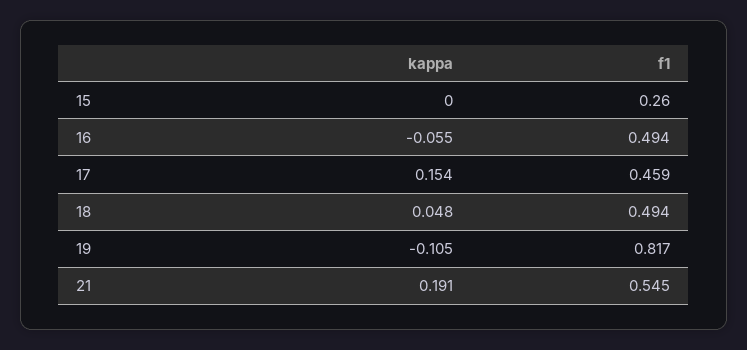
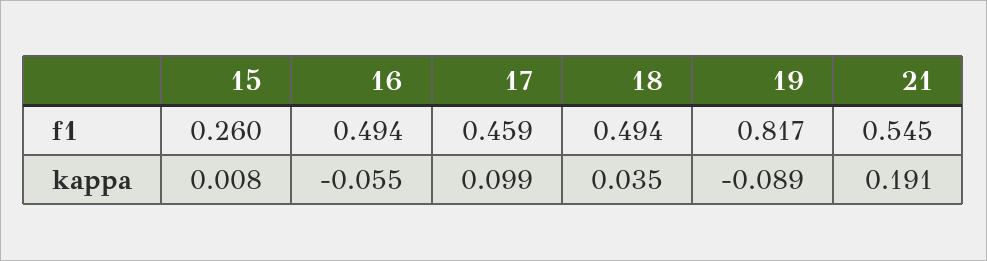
  {
    "kappa": {
-     "15": 0,
+     "15": 0.008,
      "16": -0.055,
-     "17": 0.154,
+     "17": 0.099,
-     "18": 0.048,
+     "18": 0.035,
-     "19": -0.105,
+     "19": -0.089,
      "21": 0.191
    },
    "f1": {
      "15": 0.26,
      "16": 0.494,
      "17": 0.459,
      "18": 0.494,
      "19": 0.817,
      "21": 0.545
    }
  }

